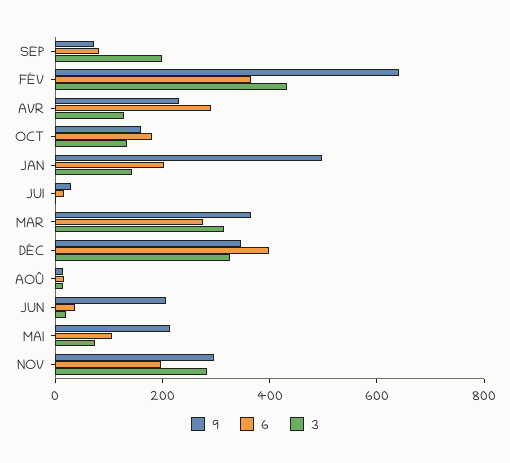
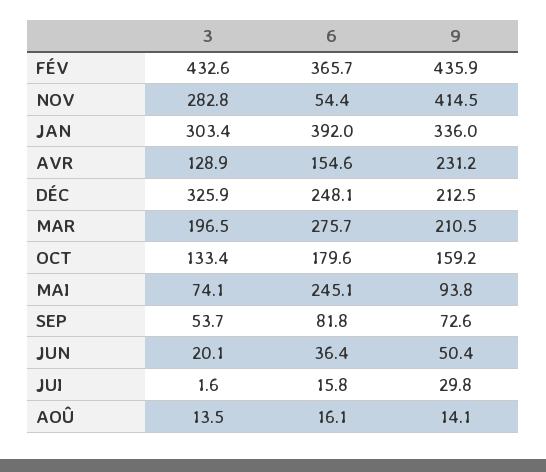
  {
    "9": {
      "SEP": 72.6,
-     "FÉV": 650,
+     "FÉV": 435.9,
      "AVR": 231.2,
      "OCT": 159.2,
-     "JAN": 500,
+     "JAN": 336,
      "JUI": 29.8,
-     "MAR": 350,
+     "MAR": 210.5,
-     "DÉC": 350,
+     "DÉC": 212.5,
      "AOÛ": 14.1,
-     "JUN": 200,
+     "JUN": 50.4,
-     "MAI": 200,
+     "MAI": 93.8,
-     "NOV": 300
+     "NOV": 414.5
    },
    "6": {
      "SEP": 81.8,
      "FÉV": 365.7,
-     "AVR": 300,
+     "AVR": 154.6,
      "OCT": 179.6,
-     "JAN": 200,
+     "JAN": 392,
      "JUI": 15.8,
      "MAR": 275.7,
-     "DÉC": 400,
+     "DÉC": 248.1,
      "AOÛ": 16.1,
      "JUN": 36.4,
-     "MAI": 100,
+     "MAI": 245.1,
-     "NOV": 200
+     "NOV": 54.4
    },
    "3": {
-     "SEP": 200,
+     "SEP": 53.7,
      "FÉV": 432.6,
      "AVR": 128.9,
      "OCT": 133.4,
-     "JAN": 150,
+     "JAN": 303.4,
      "JUI": 1.6,
-     "MAR": 300,
+     "MAR": 196.5,
      "DÉC": 325.9,
      "AOÛ": 13.5,
      "JUN": 20.1,
      "MAI": 74.1,
      "NOV": 282.8
    }
  }

